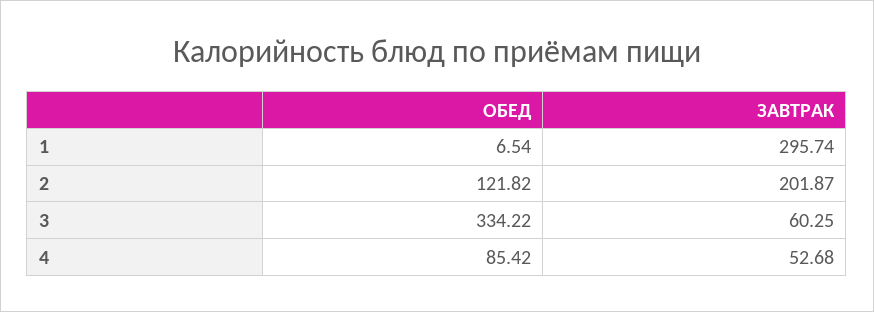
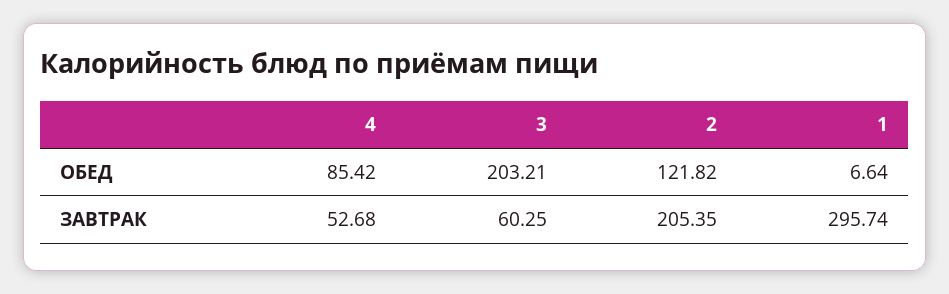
  {
    "ОБЕД": {
-     "1": 6.54,
+     "1": 6.64,
      "2": 121.82,
-     "3": 334.22,
+     "3": 203.21,
      "4": 85.42
    },
    "ЗАВТРАК": {
      "1": 295.74,
-     "2": 201.87,
+     "2": 205.35,
      "3": 60.25,
      "4": 52.68
    }
  }

